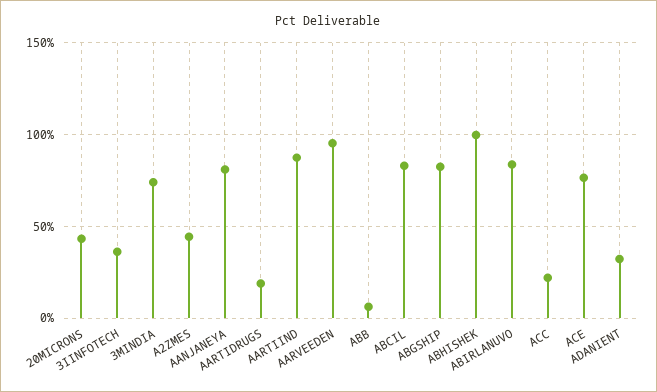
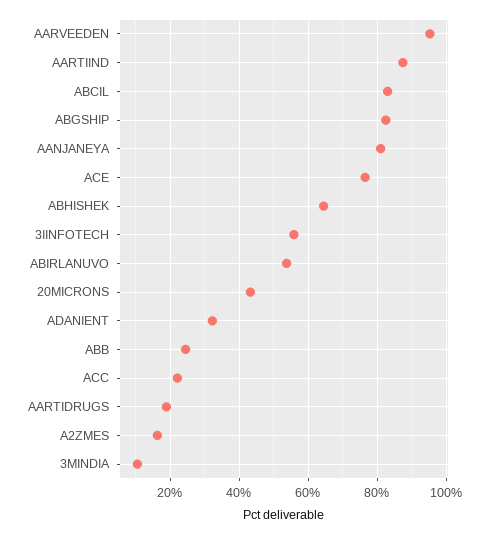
  {
    "20MICRONS": 44,
-   "3IINFOTECH": 35,
+   "3IINFOTECH": 56,
-   "3MINDIA": 75,
+   "3MINDIA": 10,
-   "A2ZMES": 45,
+   "A2ZMES": 16,
    "AANJANEYA": 82,
    "AARTIDRUGS": 18,
    "AARTIIND": 88,
    "AARVEEDEN": 96,
-   "ABB": 5,
+   "ABB": 24,
    "ABCIL": 84,
    "ABGSHIP": 82,
-   "ABHISHEK": 100,
+   "ABHISHEK": 64,
-   "ABIRLANUVO": 85,
+   "ABIRLANUVO": 54,
    "ACC": 22,
    "ACE": 76,
    "ADANIENT": 32
  }

